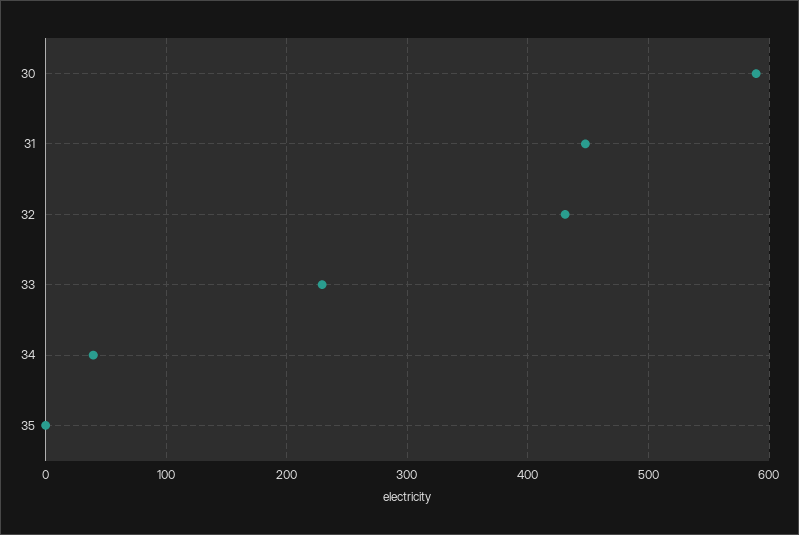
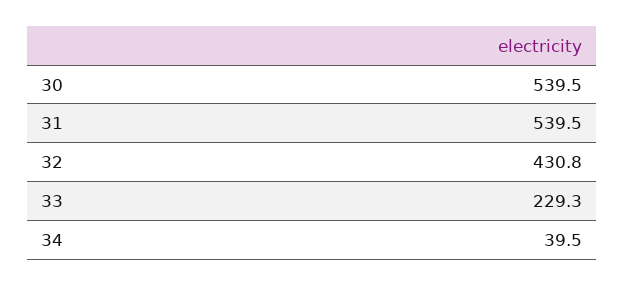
  {
-   "30": 590,
+   "30": 539.5,
-   "31": 450,
+   "31": 539.5,
    "32": 430.8,
    "33": 229.3,
-   "34": 39.5,
+   "34": 39.5
-   "35": 0
  }

